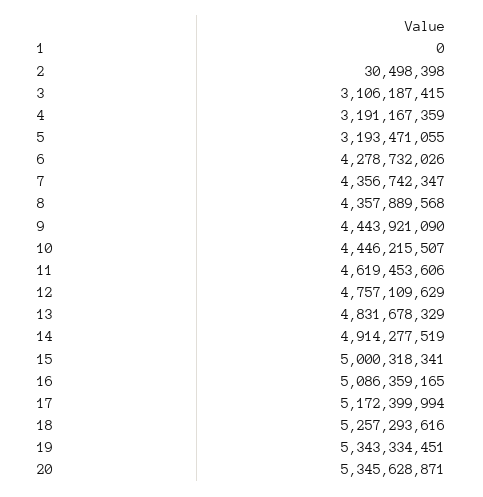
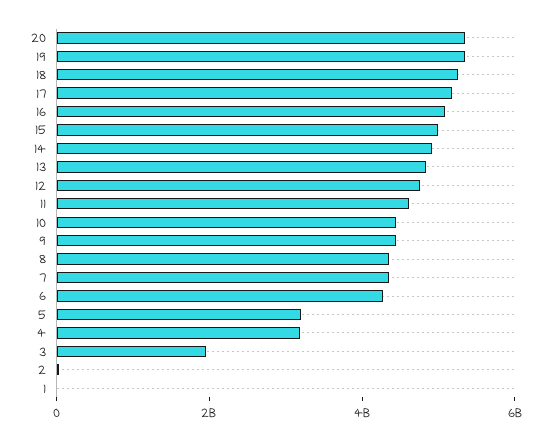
  {
    "1": 0,
    "2": 30498398,
-   "3": 3106187415,
+   "3": 2000000000,
    "4": 3191167359,
    "5": 3193471055,
    "6": 4278732026,
    "7": 4356742347,
    "8": 4357889568,
    "9": 4443921090,
    "10": 4446215507,
    "11": 4619453606,
    "12": 4757109629,
    "13": 4831678329,
    "14": 4914277519,
    "15": 5000318341,
    "16": 5086359165,
    "17": 5172399994,
    "18": 5257293616,
    "19": 5343334451,
    "20": 5345628871
  }

